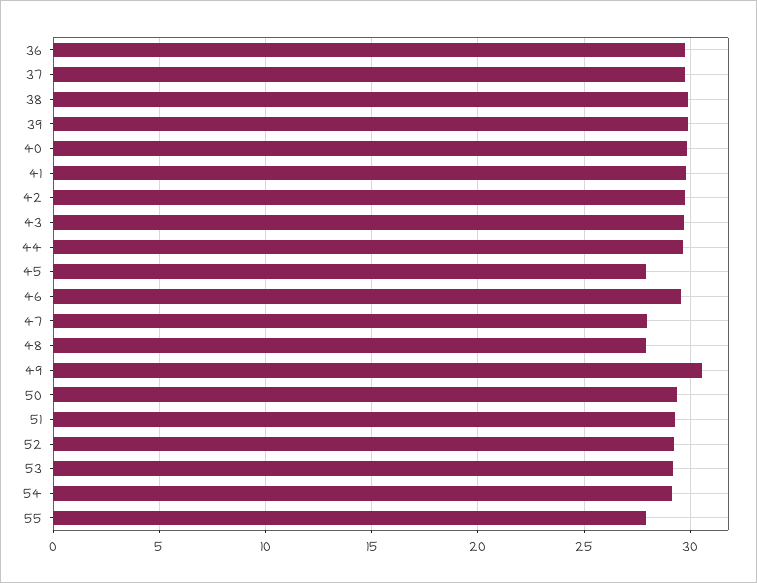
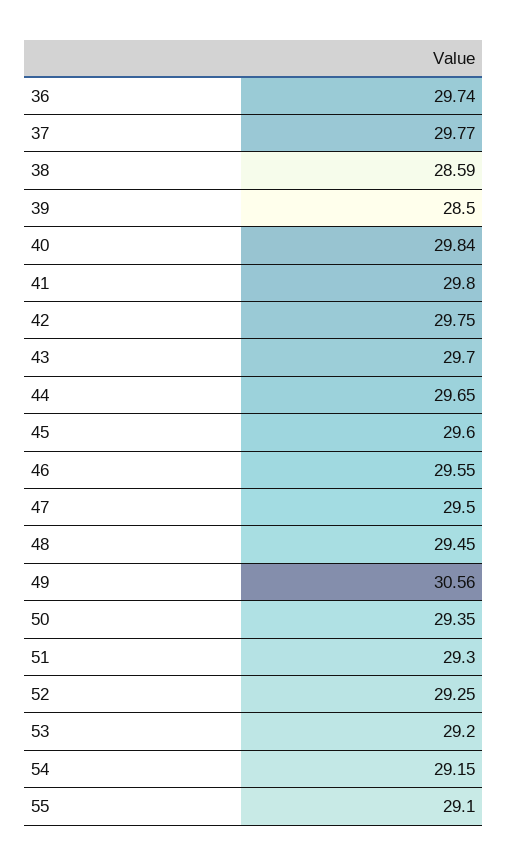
  {
    "36": 29.74,
    "37": 29.77,
-   "38": 30,
+   "38": 28.59,
-   "39": 30,
+   "39": 28.5,
    "40": 29.84,
    "41": 29.8,
    "42": 29.75,
    "43": 29.7,
    "44": 29.65,
-   "45": 28,
+   "45": 29.6,
    "46": 29.55,
-   "47": 28,
+   "47": 29.5,
-   "48": 28,
+   "48": 29.45,
    "49": 30.56,
    "50": 29.35,
    "51": 29.3,
    "52": 29.25,
    "53": 29.2,
    "54": 29.15,
-   "55": 28
+   "55": 29.1
  }

